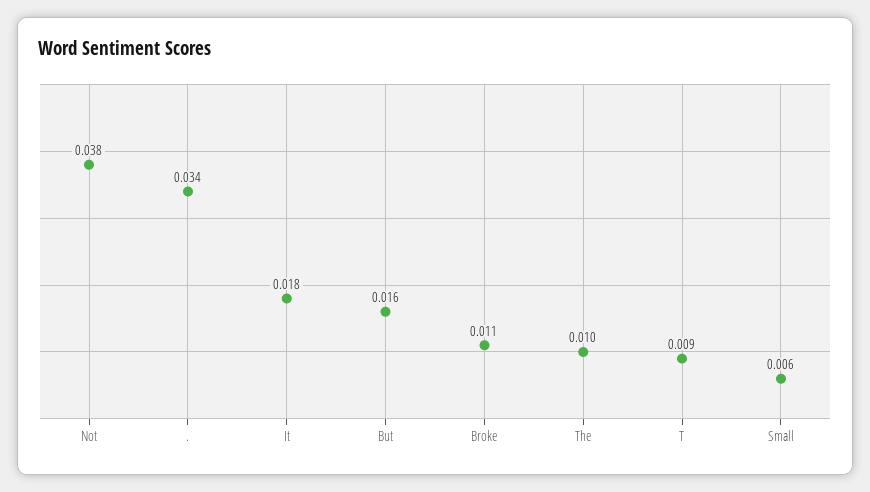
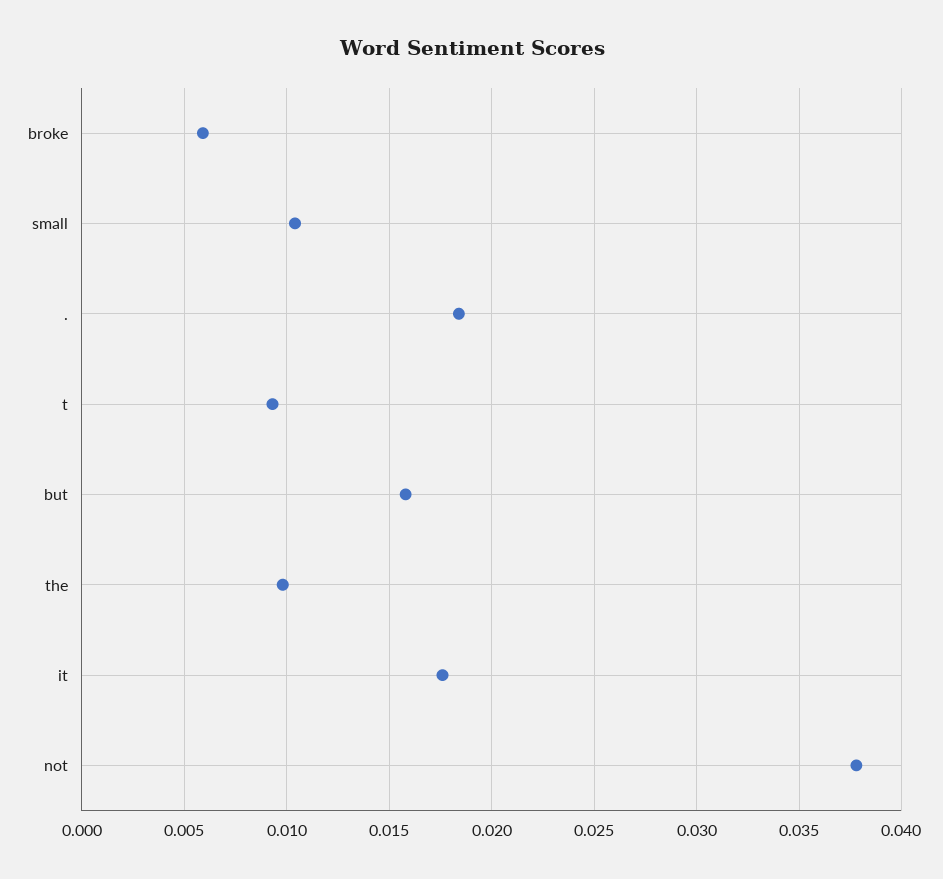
  {
    "Not": 0.038,
-   ".": 0.034,
+   ".": 0.0185,
    "It": 0.018,
    "But": 0.016,
-   "Broke": 0.011,
+   "Broke": 0.006,
    "The": 0.01,
    "T": 0.009,
-   "Small": 0.006
+   "Small": 0.0105
  }

